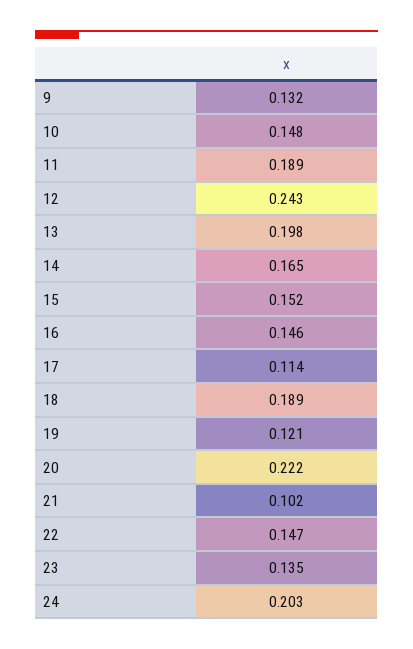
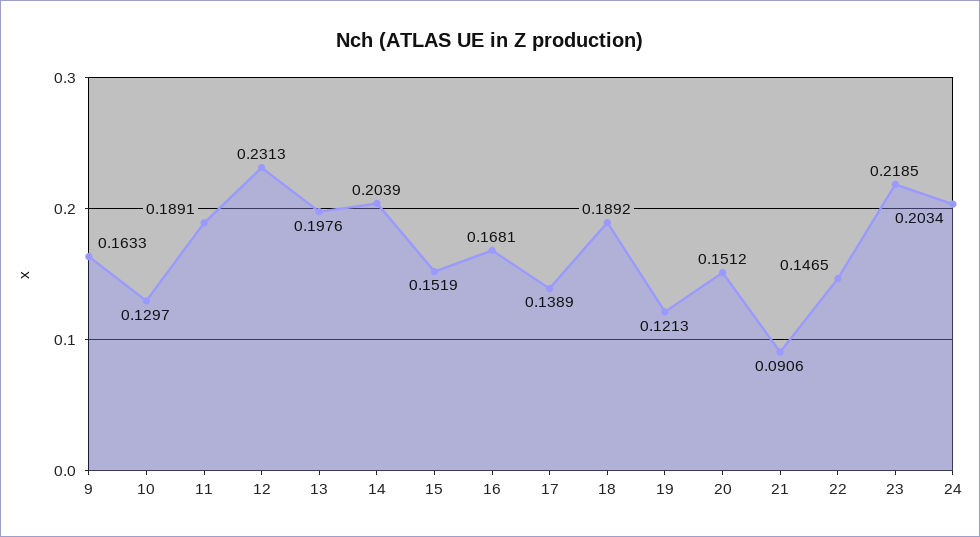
  {
-   "9": 0.132,
+   "9": 0.1633,
-   "10": 0.148,
+   "10": 0.1297,
    "11": 0.1891,
-   "12": 0.243,
+   "12": 0.2313,
    "13": 0.1976,
-   "14": 0.165,
+   "14": 0.2039,
    "15": 0.1519,
-   "16": 0.146,
+   "16": 0.1681,
-   "17": 0.114,
+   "17": 0.1389,
    "18": 0.1892,
    "19": 0.1213,
-   "20": 0.222,
+   "20": 0.1512,
-   "21": 0.102,
+   "21": 0.0906,
    "22": 0.1465,
-   "23": 0.135,
+   "23": 0.2185,
    "24": 0.2034
  }

